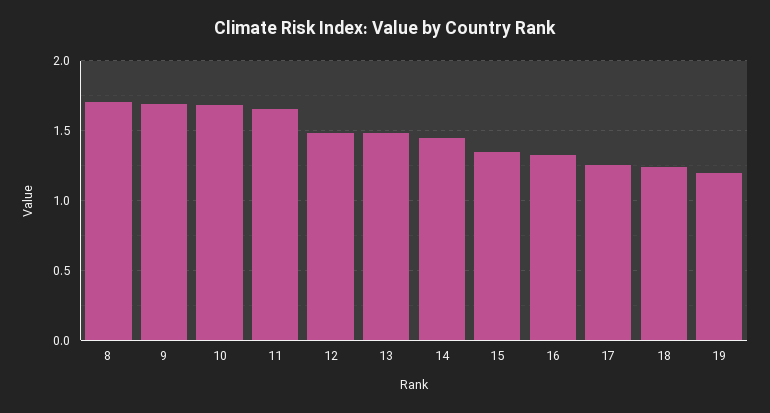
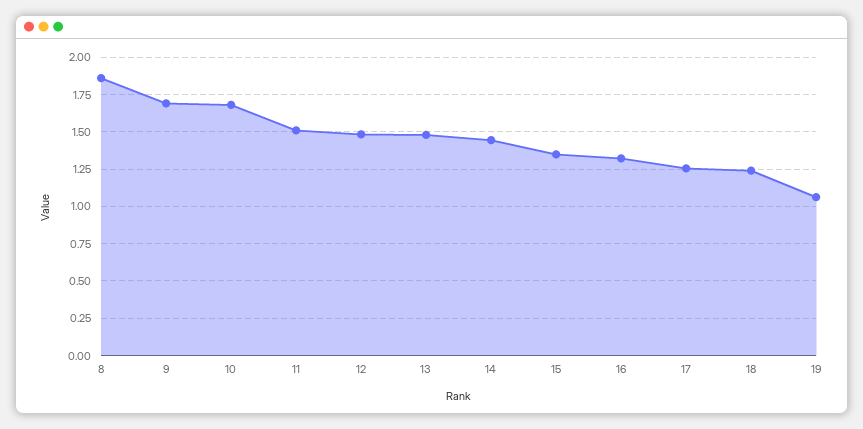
  {
-   "8": 1.7,
+   "8": 1.85,
    "9": 1.7,
    "10": 1.7,
-   "11": 1.65,
+   "11": 1.5,
    "12": 1.5,
    "13": 1.5,
    "14": 1.45,
    "15": 1.35,
    "16": 1.3,
    "17": 1.25,
    "18": 1.25,
-   "19": 1.2
+   "19": 1.05
  }

